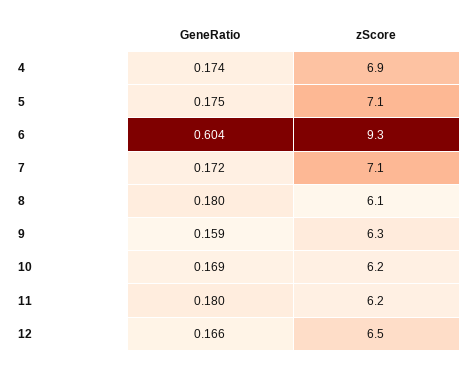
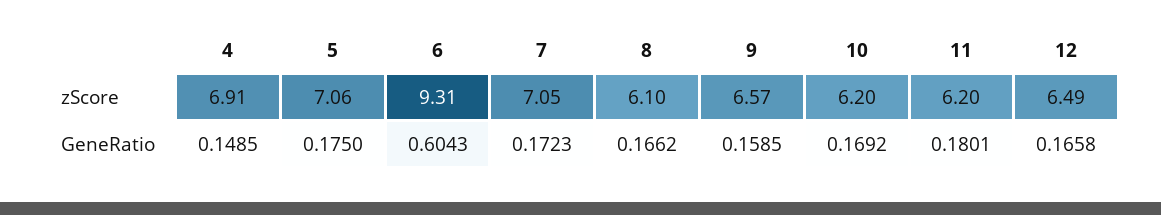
  {
    "GeneRatio": {
-     "4": 0.174,
+     "4": 0.1485,
      "5": 0.175,
      "6": 0.6043,
      "7": 0.1723,
-     "8": 0.18,
+     "8": 0.1662,
      "9": 0.1585,
      "10": 0.1692,
      "11": 0.1801,
      "12": 0.1658
    },
    "zScore": {
      "4": 6.91,
      "5": 7.06,
      "6": 9.31,
      "7": 7.05,
      "8": 6.1,
-     "9": 6.3,
+     "9": 6.57,
      "10": 6.2,
      "11": 6.2,
      "12": 6.49
    }
  }

